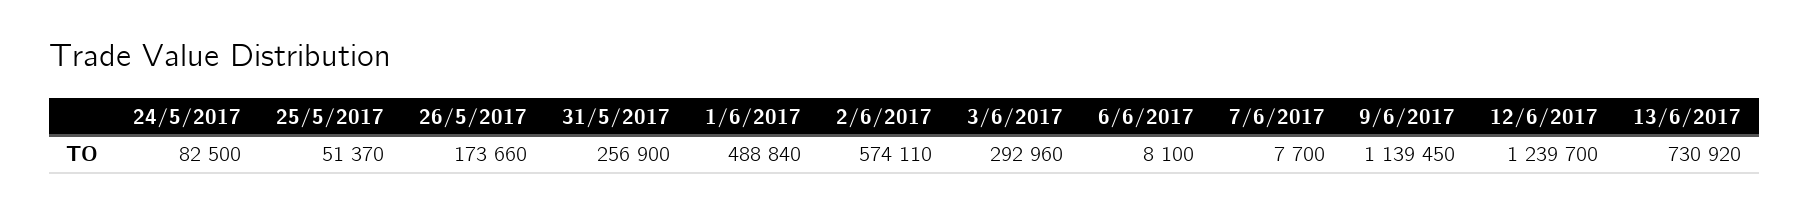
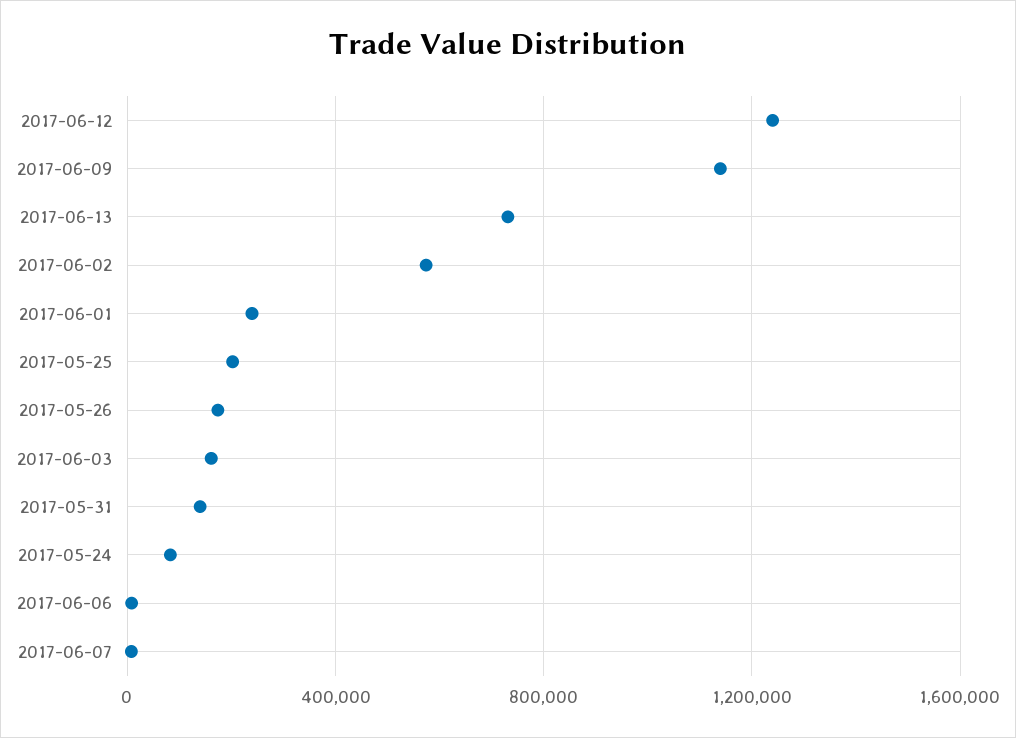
  {
    "24/5/2017": 82500,
-   "25/5/2017": 51370,
+   "25/5/2017": 200000,
    "26/5/2017": 173660,
-   "31/5/2017": 256900,
+   "31/5/2017": 150000,
-   "1/6/2017": 488840,
+   "1/6/2017": 250000,
    "2/6/2017": 574110,
-   "3/6/2017": 292960,
+   "3/6/2017": 150000,
    "6/6/2017": 8100,
    "7/6/2017": 7700,
    "9/6/2017": 1139450,
    "12/6/2017": 1239700,
    "13/6/2017": 730920
  }

